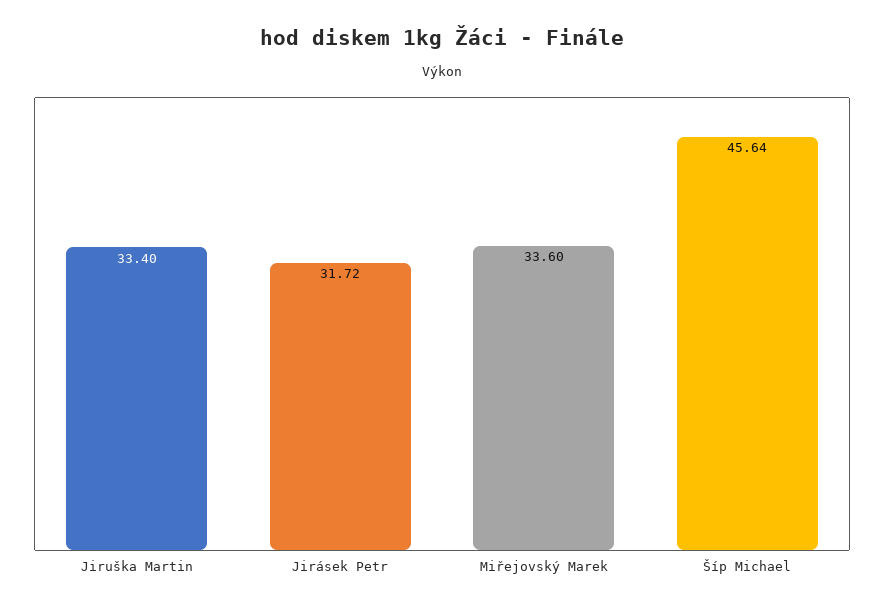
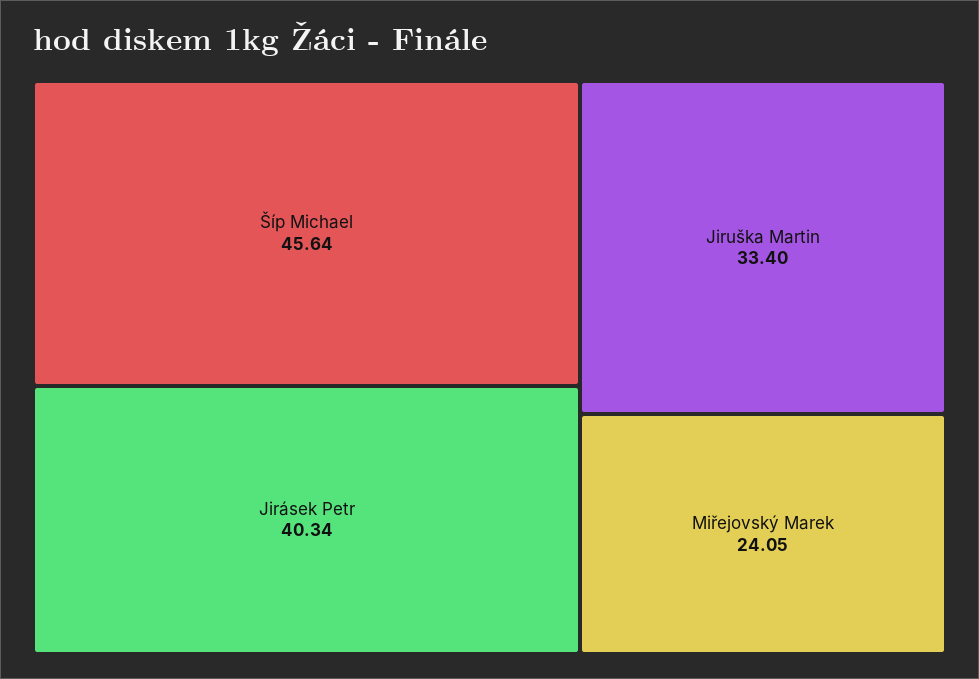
  {
    "Jiruška Martin": 33.4,
-   "Jirásek Petr": 31.72,
+   "Jirásek Petr": 40.34,
-   "Miřejovský Marek": 33.6,
+   "Miřejovský Marek": 24.05,
    "Šíp Michael": 45.64
  }

